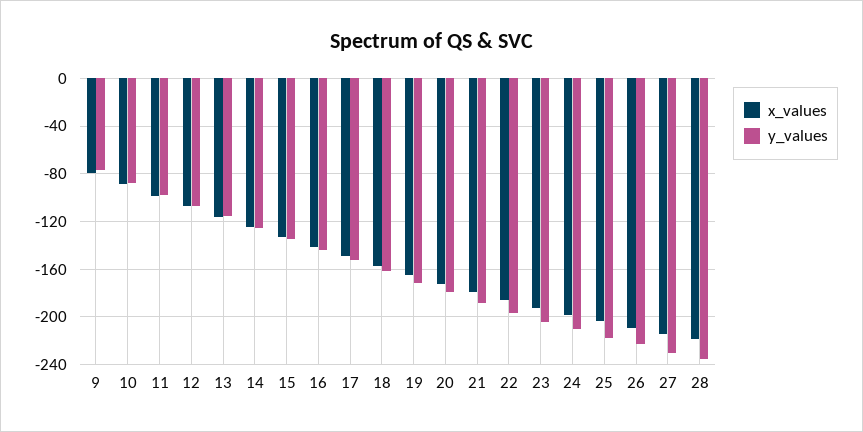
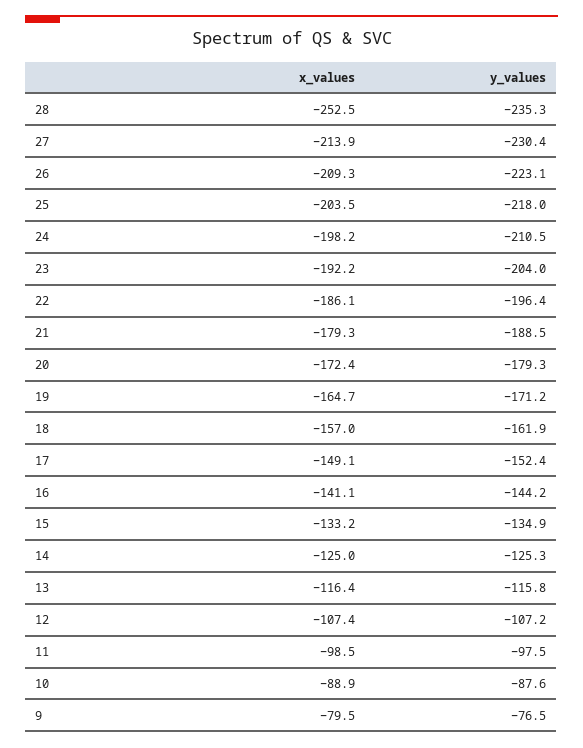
  {
    "x_values": {
      "9": -79.5,
      "10": -88.9,
      "11": -98.5,
      "12": -107.4,
      "13": -116.4,
      "14": -125,
      "15": -133.2,
      "16": -141.1,
      "17": -149.1,
      "18": -157,
      "19": -164.7,
      "20": -172.4,
      "21": -179.3,
      "22": -186.1,
      "23": -192.2,
      "24": -198.2,
      "25": -203.5,
      "26": -209.3,
      "27": -213.9,
-     "28": -220
+     "28": -252.5
    },
    "y_values": {
      "9": -76.5,
      "10": -87.6,
      "11": -97.5,
      "12": -107.2,
      "13": -115.8,
      "14": -125.3,
      "15": -134.9,
      "16": -144.2,
      "17": -152.4,
      "18": -161.9,
      "19": -171.2,
      "20": -179.3,
      "21": -188.5,
      "22": -196.4,
      "23": -204,
      "24": -210.5,
      "25": -218,
      "26": -223.1,
      "27": -230.4,
      "28": -235.3
    }
  }

